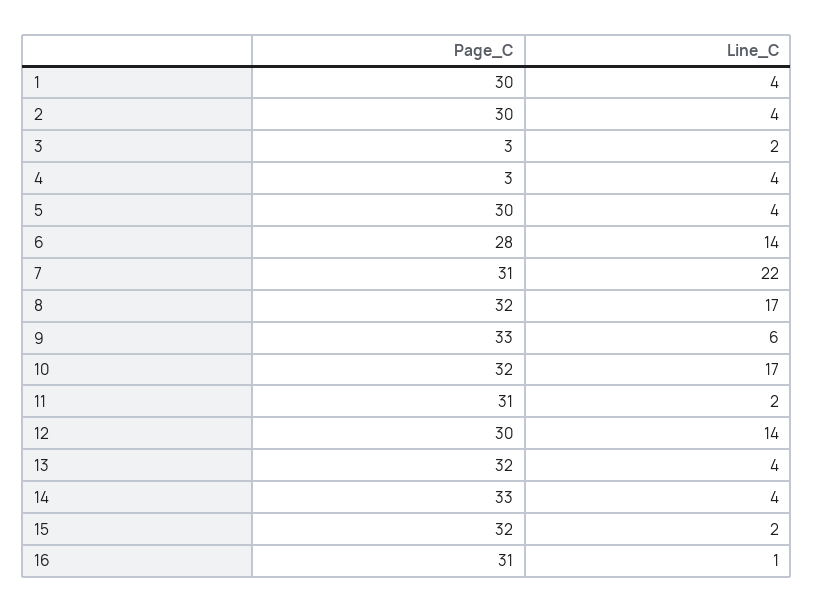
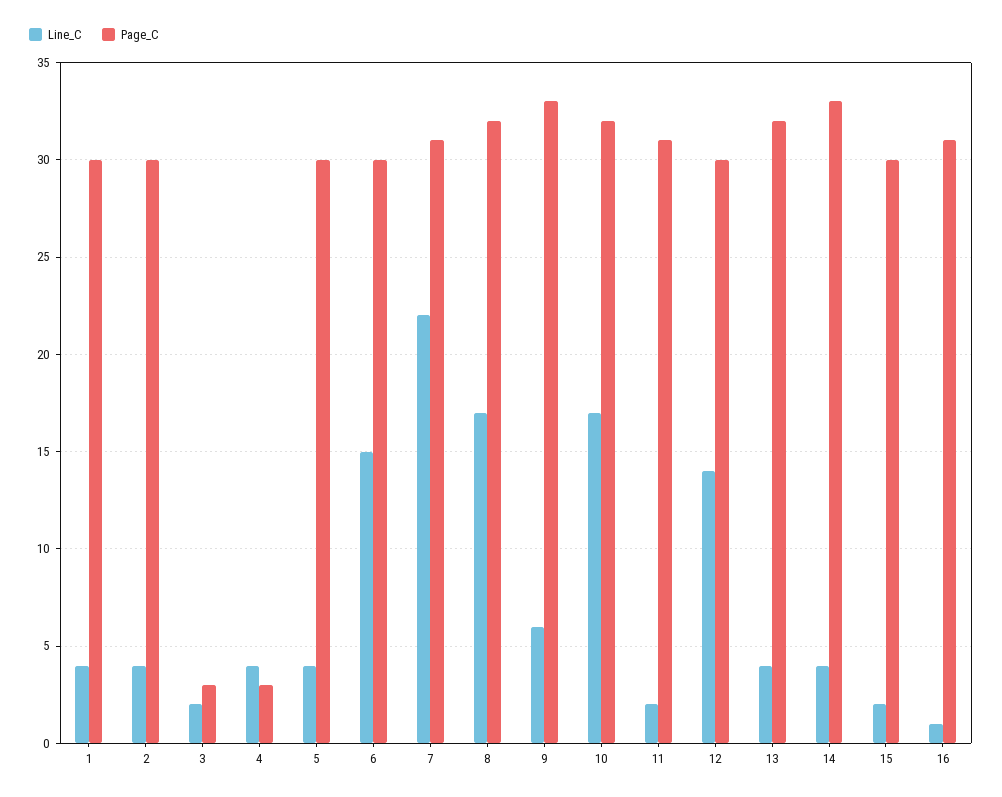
  {
    "Page_C": {
      "1": 30,
      "2": 30,
      "3": 3,
      "4": 3,
      "5": 30,
-     "6": 28,
+     "6": 30,
      "7": 31,
      "8": 32,
      "9": 33,
      "10": 32,
      "11": 31,
      "12": 30,
      "13": 32,
      "14": 33,
-     "15": 32,
+     "15": 30,
      "16": 31
    },
    "Line_C": {
      "1": 4,
      "2": 4,
      "3": 2,
      "4": 4,
      "5": 4,
-     "6": 14,
+     "6": 15,
      "7": 22,
      "8": 17,
      "9": 6,
      "10": 17,
      "11": 2,
      "12": 14,
      "13": 4,
      "14": 4,
      "15": 2,
      "16": 1
    }
  }

